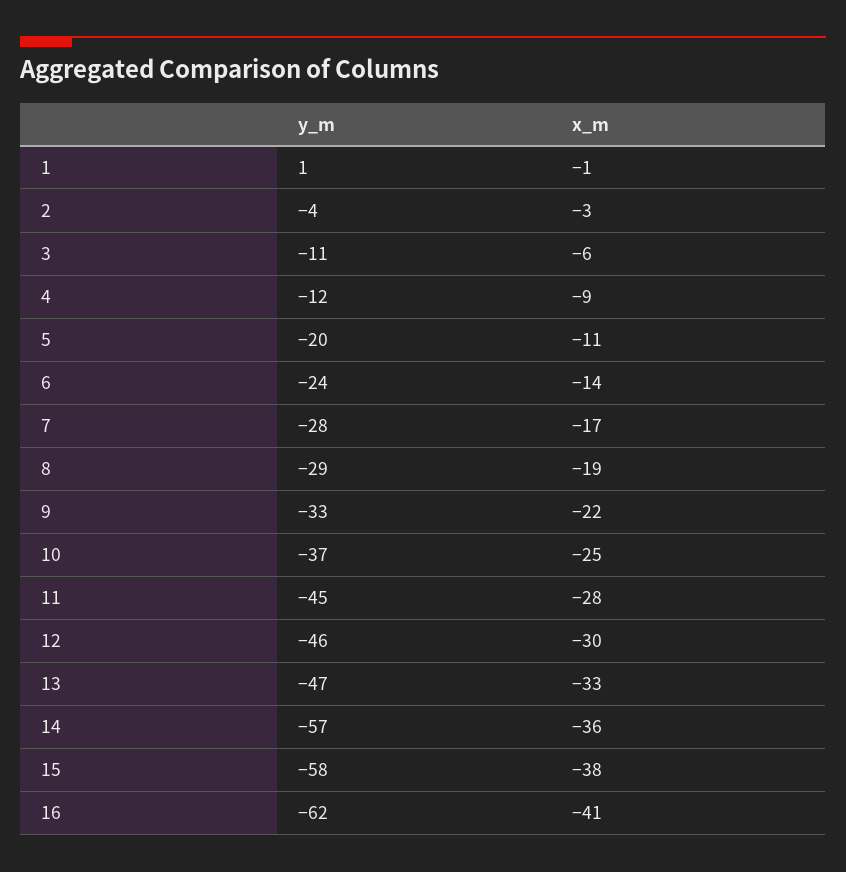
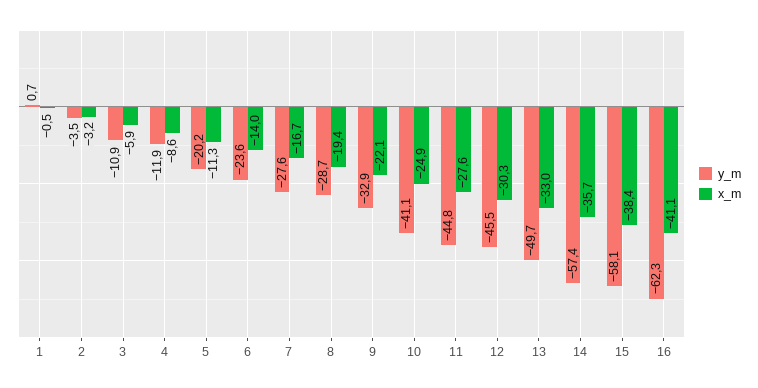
  {
    "y_m": {
      "1": 0.7,
      "2": -3.5,
      "3": -10.9,
      "4": -11.9,
      "5": -20.2,
      "6": -23.6,
      "7": -27.6,
      "8": -28.7,
      "9": -32.9,
-     "10": -37,
+     "10": -41.1,
      "11": -44.8,
      "12": -45.5,
-     "13": -47,
+     "13": -49.7,
      "14": -57.4,
      "15": -58.1,
      "16": -62.3
    },
    "x_m": {
      "1": -0.5,
      "2": -3.2,
      "3": -5.9,
      "4": -8.6,
      "5": -11.3,
      "6": -14,
      "7": -16.7,
      "8": -19.4,
      "9": -22.1,
      "10": -24.9,
      "11": -27.6,
      "12": -30.3,
      "13": -33,
      "14": -35.7,
      "15": -38.4,
      "16": -41.1
    }
  }

